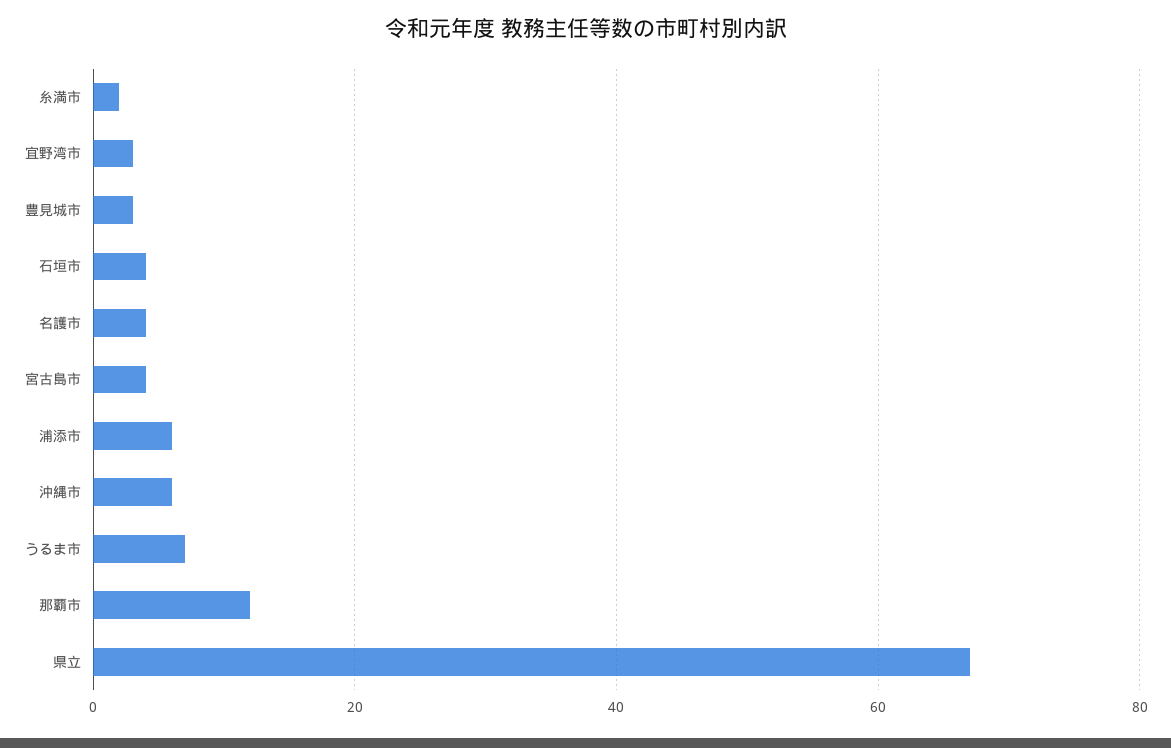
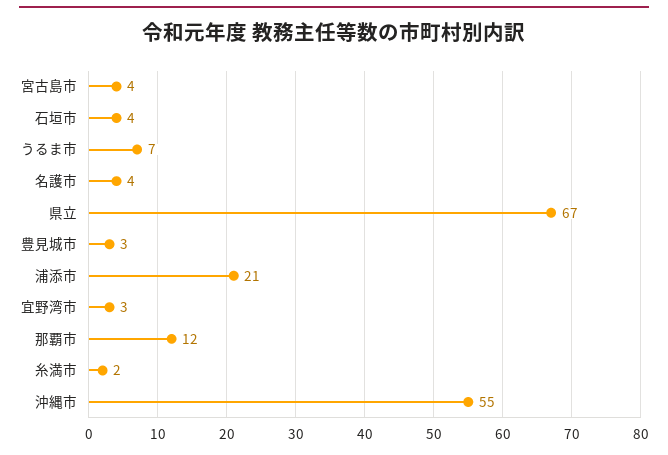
  {
    "糸満市": 2,
    "宜野湾市": 3,
    "豊見城市": 3,
    "石垣市": 4,
    "名護市": 4,
    "宮古島市": 4,
-   "浦添市": 5,
+   "浦添市": 21,
-   "沖縄市": 5,
+   "沖縄市": 55,
    "うるま市": 7,
    "那覇市": 12,
    "県立": 67
  }

